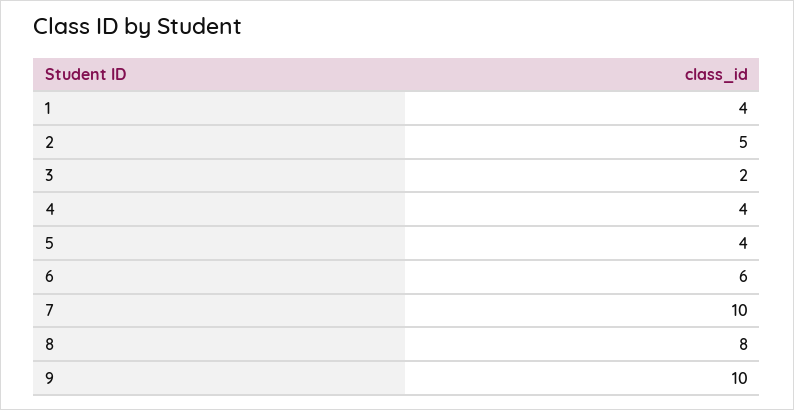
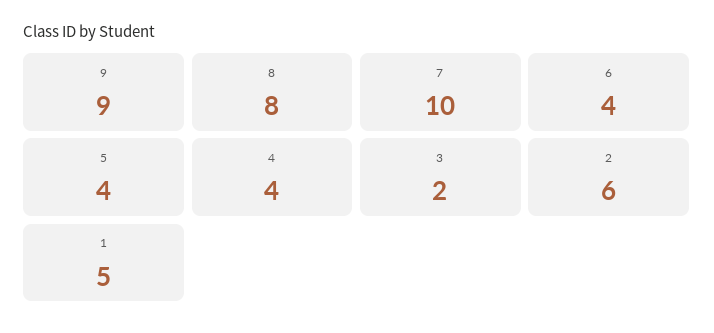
  {
-   "1": 4,
+   "1": 5,
-   "2": 5,
+   "2": 6,
    "3": 2,
    "4": 4,
    "5": 4,
-   "6": 6,
+   "6": 4,
    "7": 10,
    "8": 8,
-   "9": 10
+   "9": 9
  }

